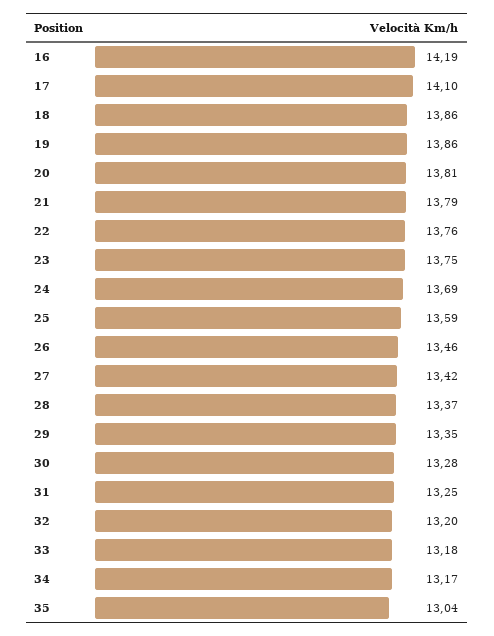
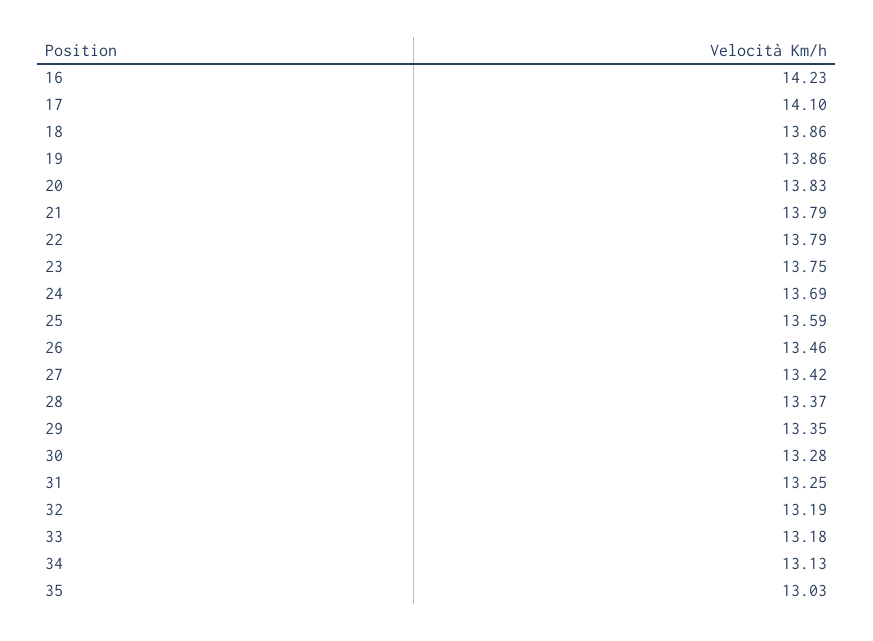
  {
-   "16": 14.19,
+   "16": 14.23,
    "17": 14.1,
    "18": 13.86,
    "19": 13.86,
-   "20": 13.81,
+   "20": 13.83,
    "21": 13.79,
-   "22": 13.76,
+   "22": 13.79,
    "23": 13.75,
    "24": 13.69,
    "25": 13.59,
    "26": 13.46,
    "27": 13.42,
    "28": 13.37,
    "29": 13.35,
    "30": 13.28,
    "31": 13.25,
-   "32": 13.2,
+   "32": 13.19,
    "33": 13.18,
-   "34": 13.17,
+   "34": 13.13,
-   "35": 13.04
+   "35": 13.03
  }

